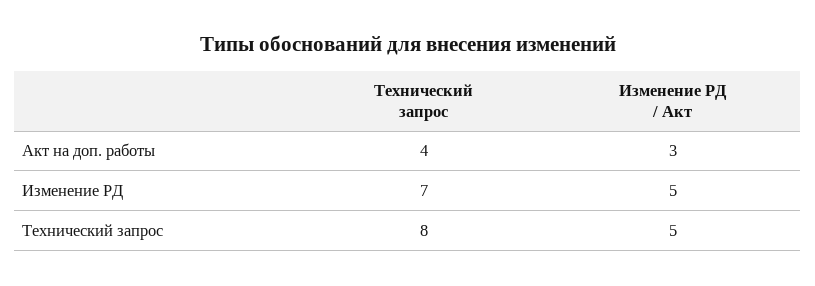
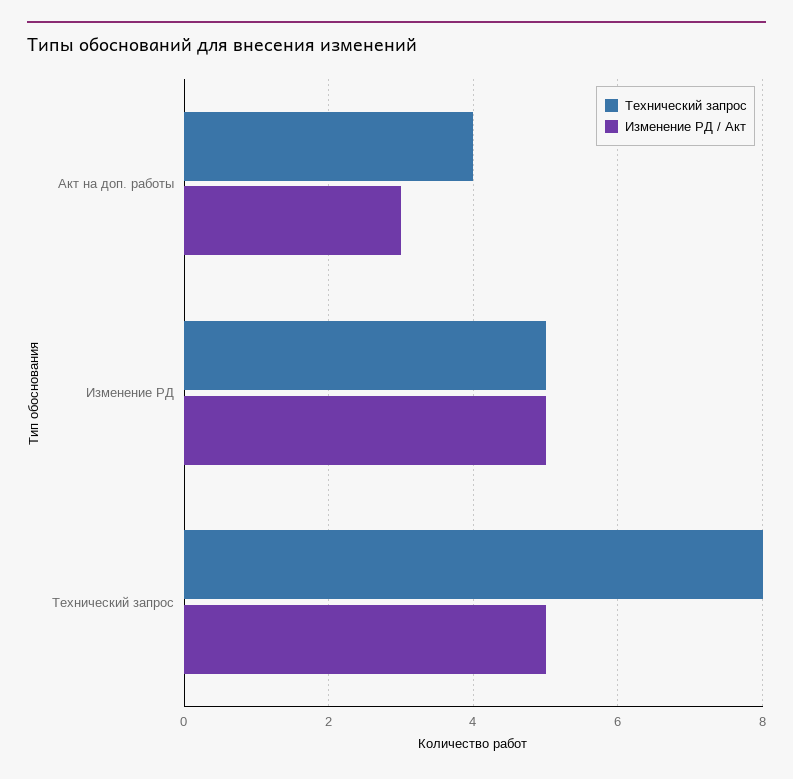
  {
    "Технический запрос": {
      "Акт на доп. работы": 4,
-     "Изменение РД": 7,
+     "Изменение РД": 5,
      "Технический запрос": 8
    },
    "Изменение РД / Акт": {
      "Акт на доп. работы": 3,
      "Изменение РД": 5,
      "Технический запрос": 5
    }
  }

